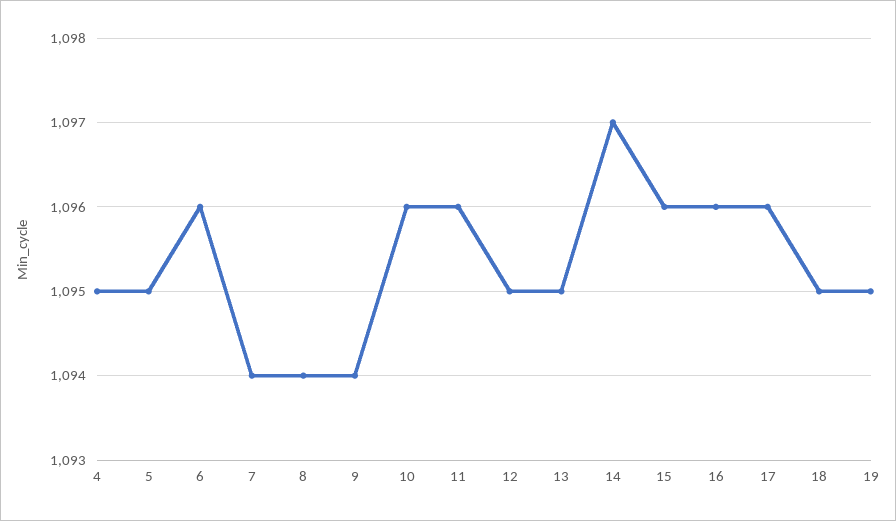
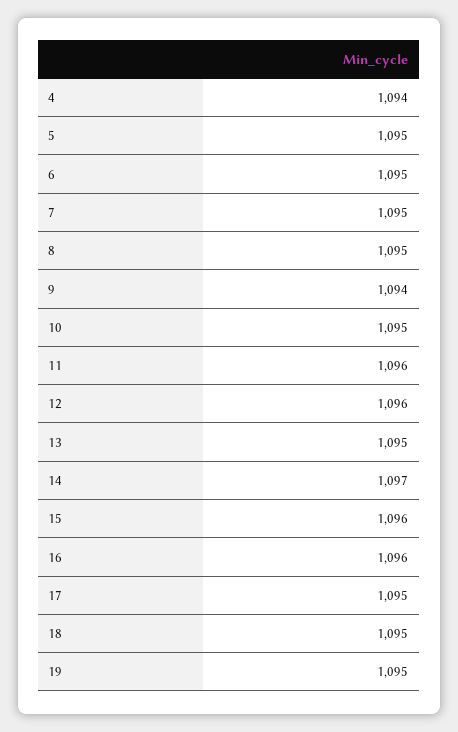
  {
-   "4": 1095,
+   "4": 1094,
    "5": 1095,
-   "6": 1096,
+   "6": 1095,
-   "7": 1094,
+   "7": 1095,
-   "8": 1094,
+   "8": 1095,
    "9": 1094,
-   "10": 1096,
+   "10": 1095,
    "11": 1096,
-   "12": 1095,
+   "12": 1096,
    "13": 1095,
    "14": 1097,
    "15": 1096,
    "16": 1096,
-   "17": 1096,
+   "17": 1095,
    "18": 1095,
    "19": 1095
  }

